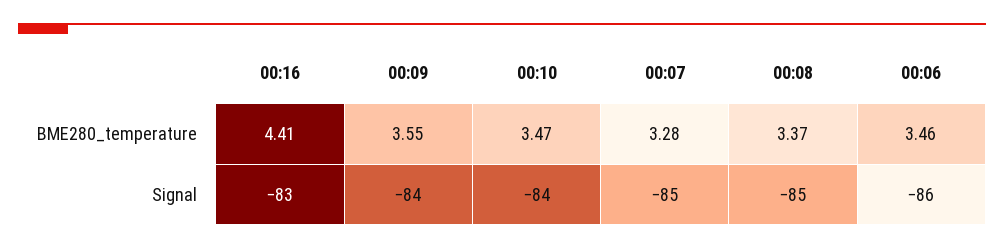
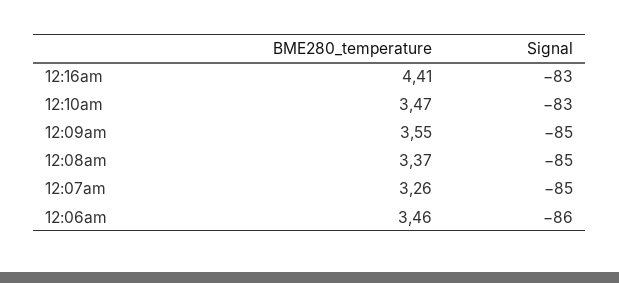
  {
    "00:16": {
      "BME280_temperature": 4.41,
      "Signal": -83
    },
    "00:09": {
      "BME280_temperature": 3.55,
-     "Signal": -84
+     "Signal": -85
    },
    "00:10": {
      "BME280_temperature": 3.47,
-     "Signal": -84
+     "Signal": -83
    },
    "00:07": {
-     "BME280_temperature": 3.28,
+     "BME280_temperature": 3.26,
      "Signal": -85
    },
    "00:08": {
      "BME280_temperature": 3.37,
      "Signal": -85
    },
    "00:06": {
      "BME280_temperature": 3.46,
      "Signal": -86
    }
  }

